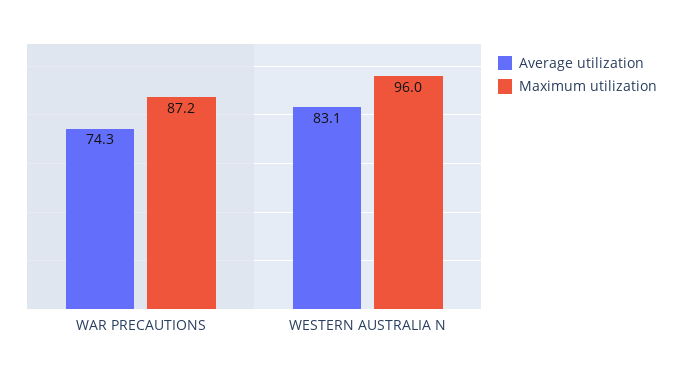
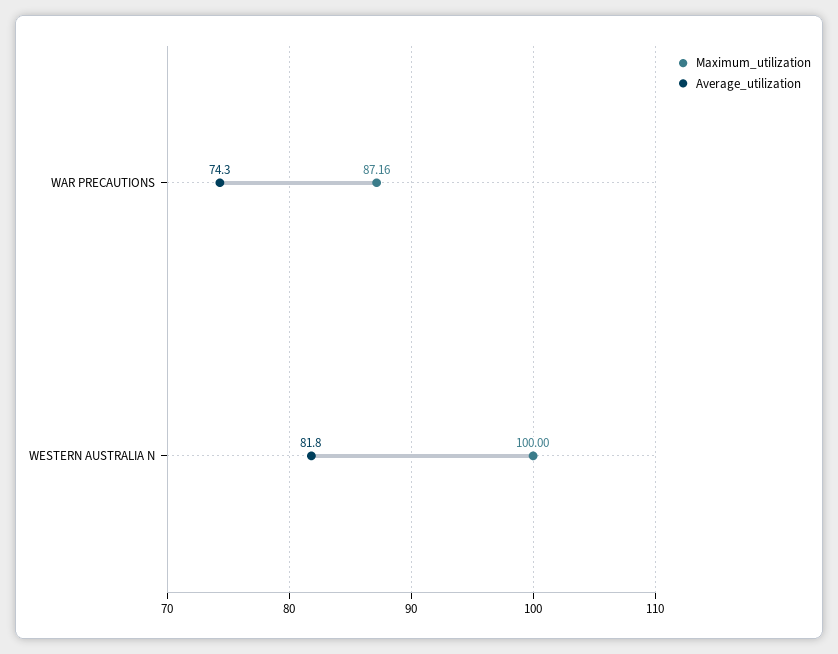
  {
    "Average utilization": {
      "WAR PRECAUTIONS": 74.3,
-     "WESTERN AUSTRALIA N": 83.1
+     "WESTERN AUSTRALIA N": 81.8
    },
    "Maximum utilization": {
      "WAR PRECAUTIONS": 87.16,
-     "WESTERN AUSTRALIA N": 96
+     "WESTERN AUSTRALIA N": 100
    }
  }

